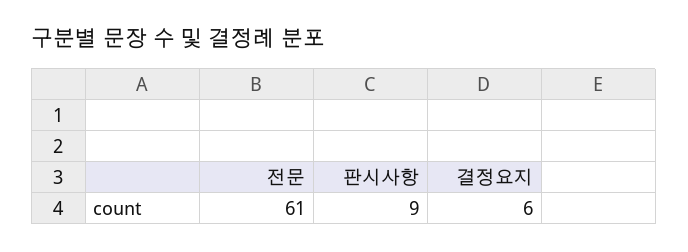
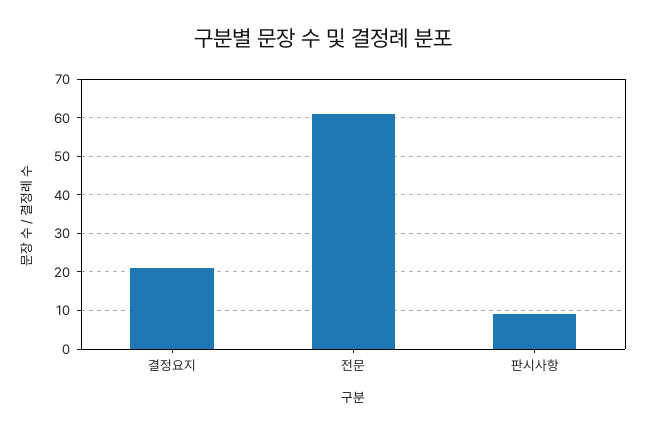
  {
    "전문": 61,
    "판시사항": 9,
-   "결정요지": 6
+   "결정요지": 20
  }

